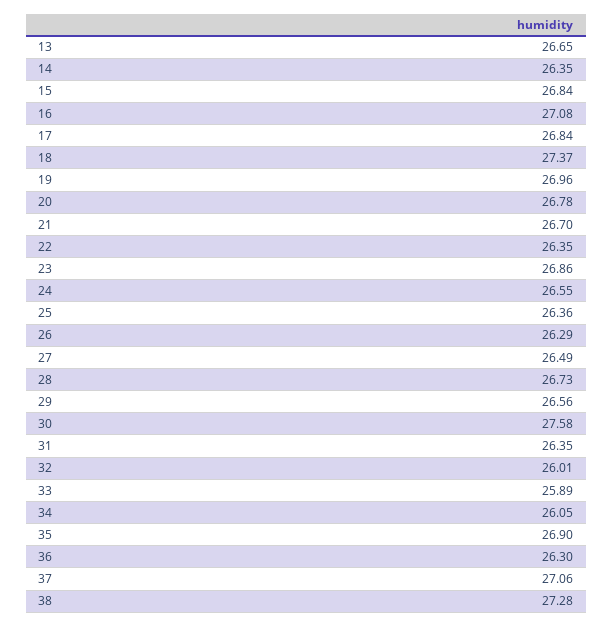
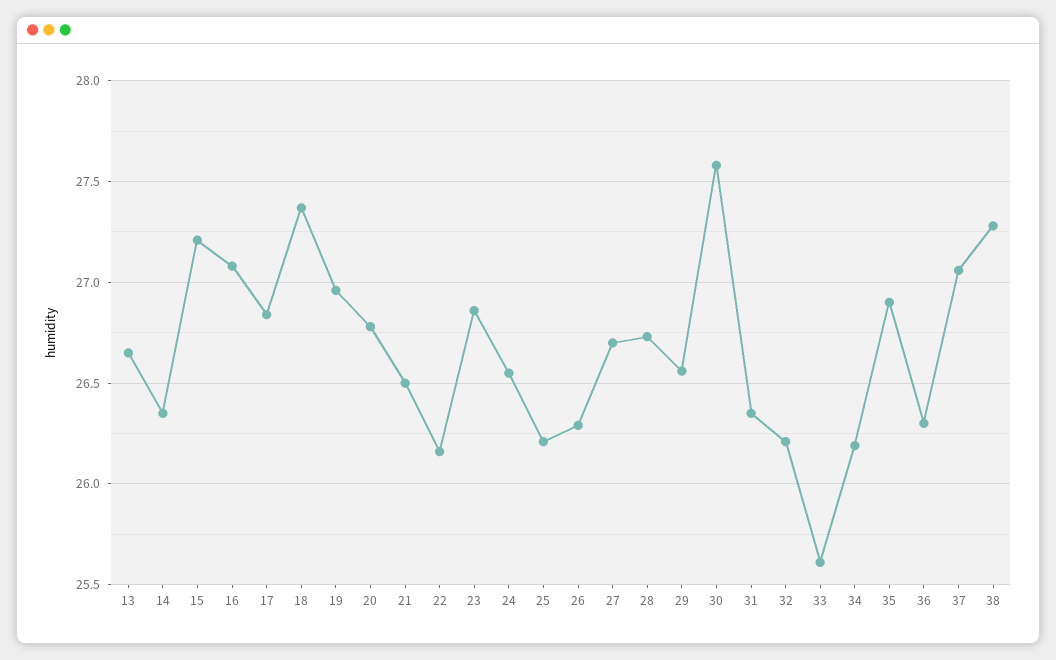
  {
    "13": 26.65,
    "14": 26.35,
-   "15": 26.84,
+   "15": 27.2,
    "16": 27.08,
    "17": 26.84,
    "18": 27.37,
    "19": 26.96,
    "20": 26.78,
-   "21": 26.7,
+   "21": 26.5,
-   "22": 26.35,
+   "22": 26.15,
    "23": 26.86,
    "24": 26.55,
-   "25": 26.36,
+   "25": 26.2,
    "26": 26.29,
-   "27": 26.49,
+   "27": 26.7,
    "28": 26.73,
    "29": 26.56,
    "30": 27.58,
    "31": 26.35,
-   "32": 26.01,
+   "32": 26.2,
-   "33": 25.89,
+   "33": 25.6,
-   "34": 26.05,
+   "34": 26.2,
    "35": 26.9,
    "36": 26.3,
    "37": 27.06,
    "38": 27.28
  }

